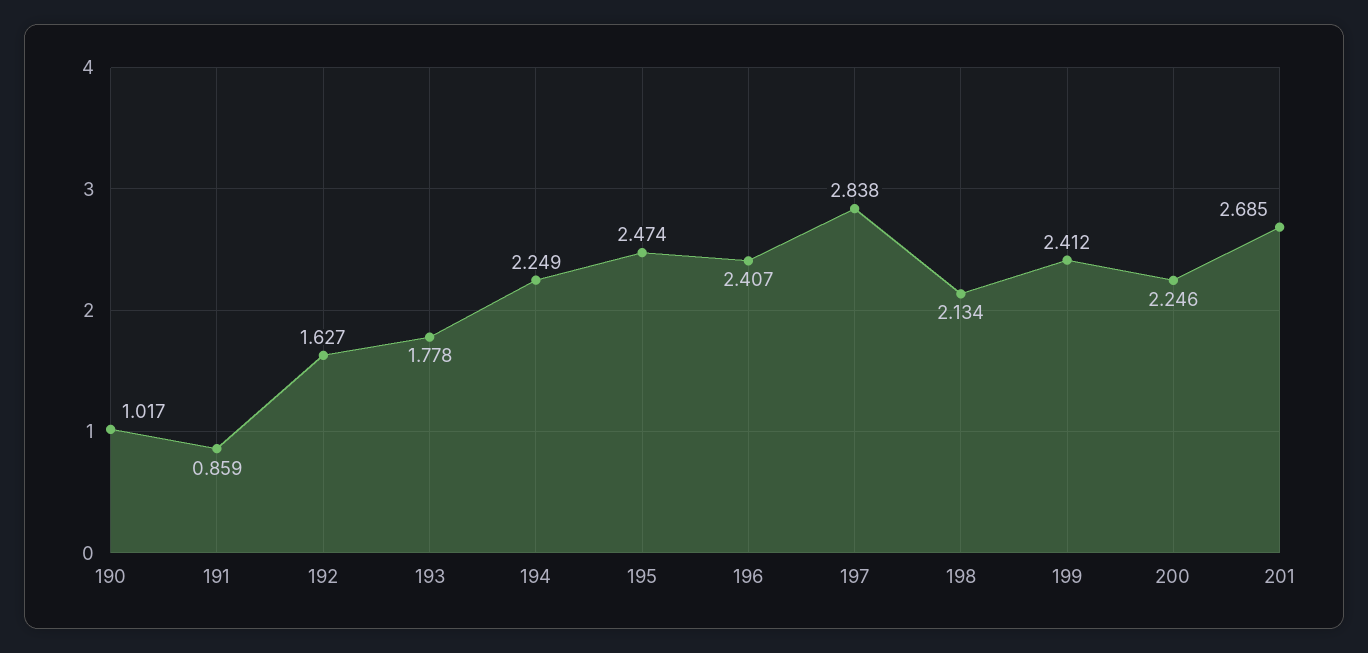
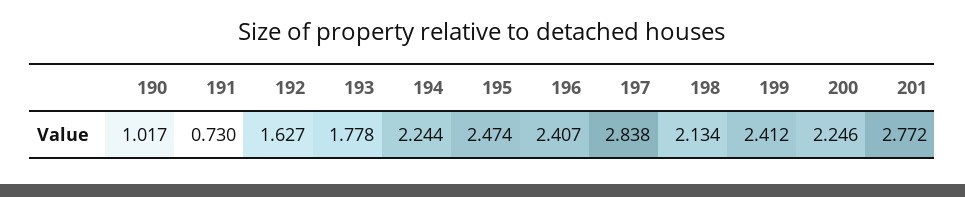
  {
    "190": 1.017,
-   "191": 0.859,
+   "191": 0.73,
    "192": 1.627,
    "193": 1.778,
-   "194": 2.249,
+   "194": 2.244,
    "195": 2.474,
    "196": 2.407,
    "197": 2.838,
    "198": 2.134,
    "199": 2.412,
    "200": 2.246,
-   "201": 2.685
+   "201": 2.772
  }

